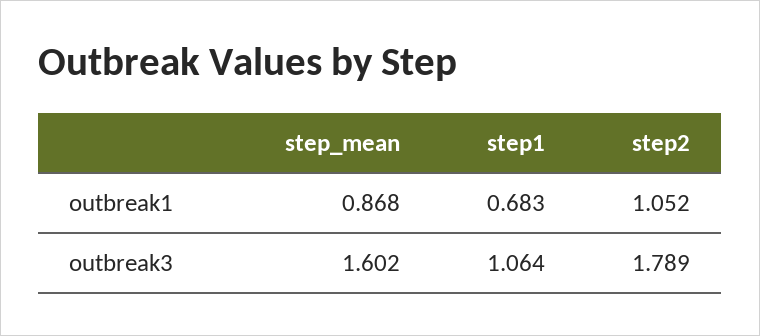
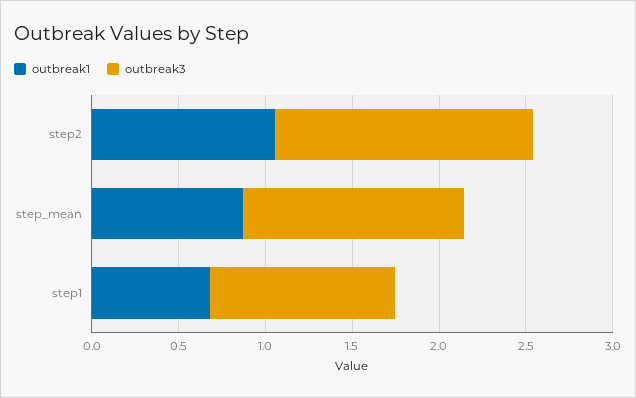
  {
    "outbreak1": {
      "step_mean": 0.868,
      "step1": 0.683,
      "step2": 1.052
    },
    "outbreak3": {
-     "step_mean": 1.602,
+     "step_mean": 1.3,
      "step1": 1.064,
-     "step2": 1.789
+     "step2": 1.5
    }
  }

